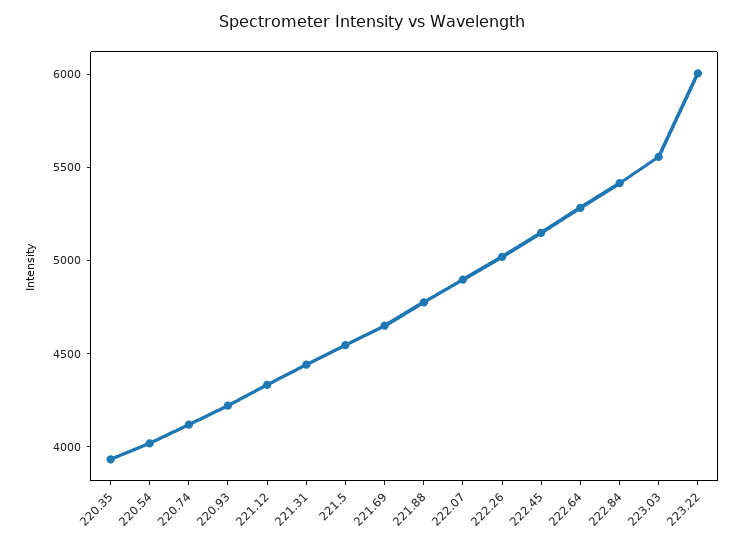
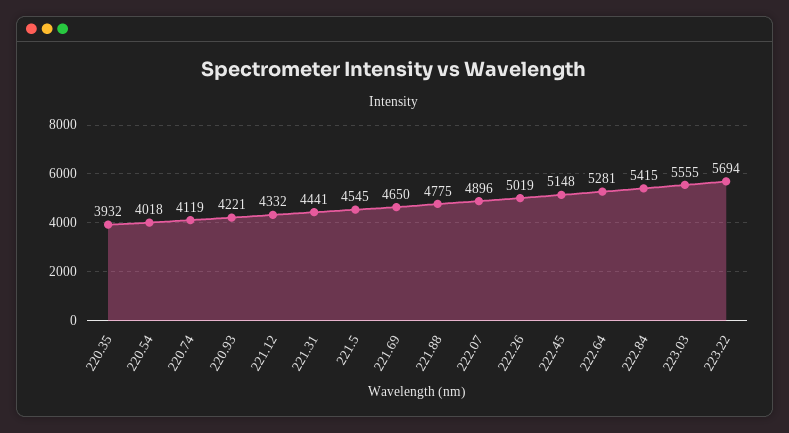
  {
    "220.35": 3932,
    "220.54": 4018,
    "220.74": 4119,
    "220.93": 4221,
    "221.12": 4332,
    "221.31": 4441,
    "221.5": 4545,
    "221.69": 4650,
    "221.88": 4775,
    "222.07": 4896,
    "222.26": 5019,
    "222.45": 5148,
    "222.64": 5281,
    "222.84": 5415,
    "223.03": 5555,
-   "223.22": 6000
+   "223.22": 5694
  }

